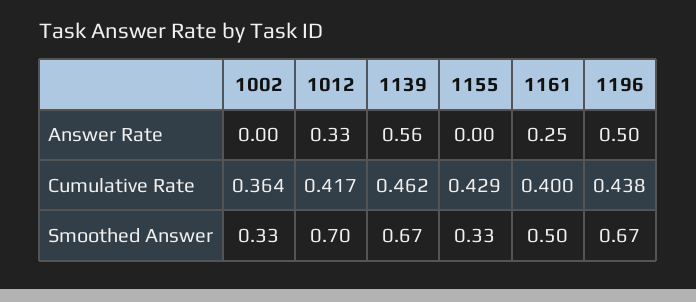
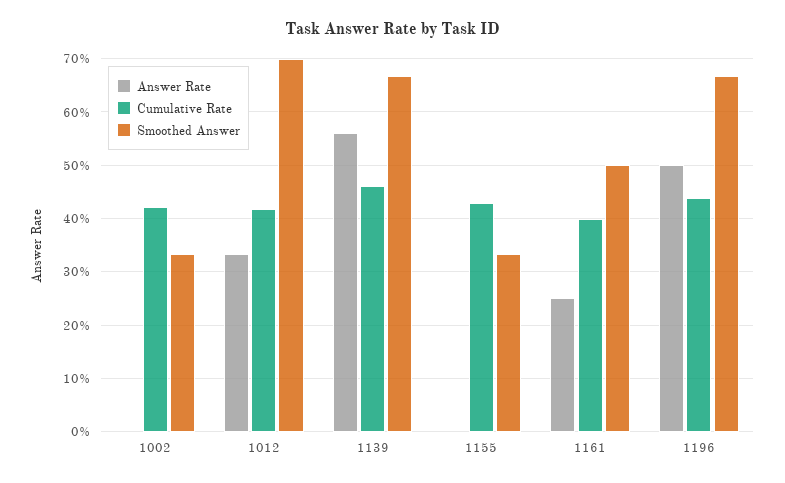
  {
    "Answer Rate": {
      "1002": 0,
      "1012": 0.33,
      "1139": 0.56,
      "1155": 0,
      "1161": 0.25,
      "1196": 0.5
    },
    "Cumulative Rate": {
-     "1002": 0.364,
+     "1002": 0.42,
      "1012": 0.417,
      "1139": 0.462,
      "1155": 0.429,
      "1161": 0.4,
      "1196": 0.438
    },
    "Smoothed Answer": {
      "1002": 0.33,
      "1012": 0.7,
      "1139": 0.67,
      "1155": 0.33,
      "1161": 0.5,
      "1196": 0.67
    }
  }

